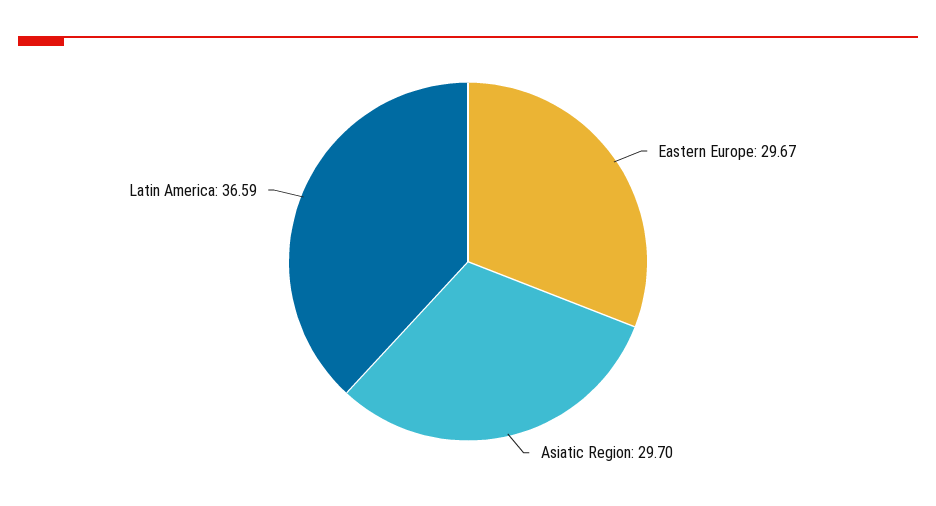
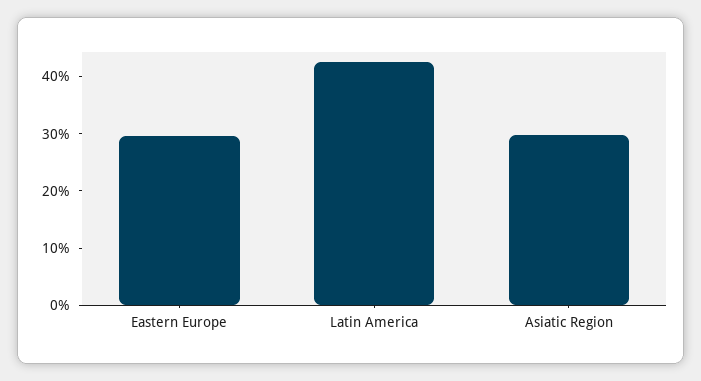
  {
    "Eastern Europe": 29.67,
    "Asiatic Region": 29.7,
-   "Latin America": 36.59
+   "Latin America": 42
  }

